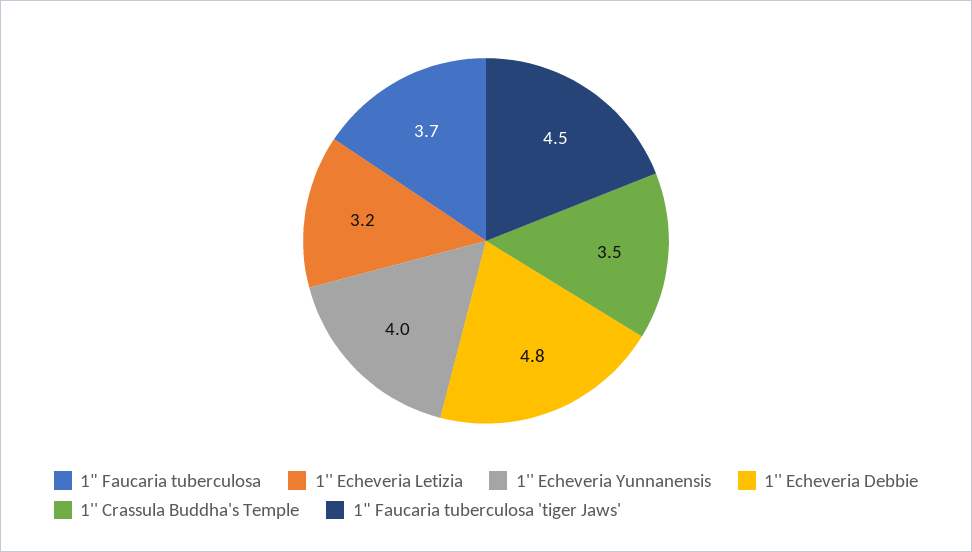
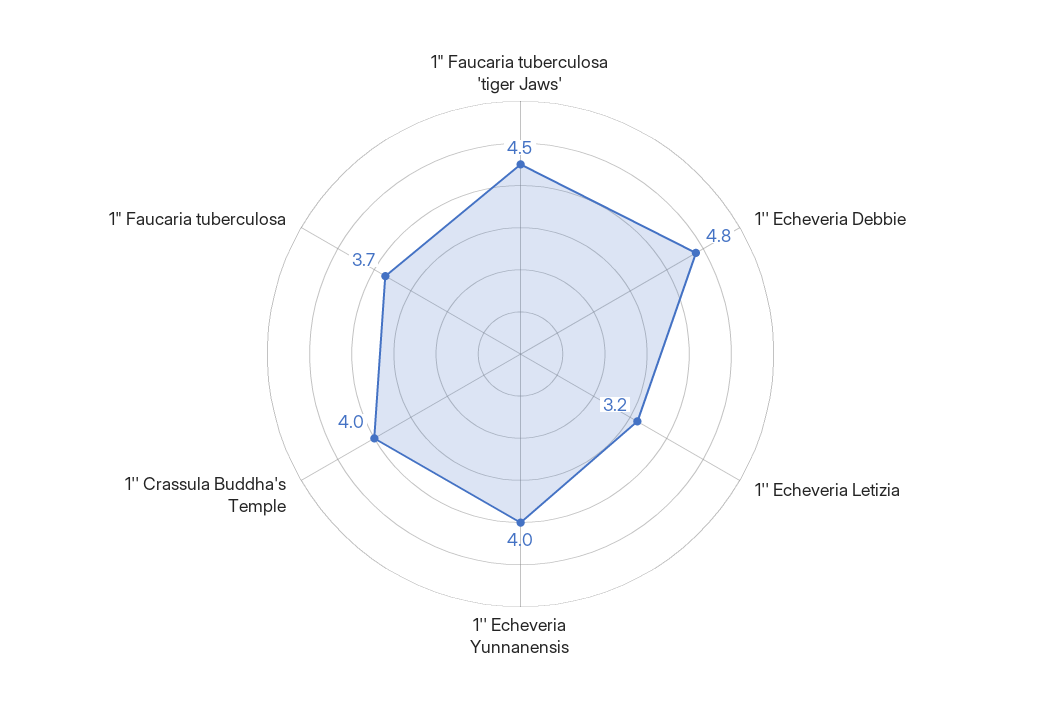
  {
    "1\" Faucaria tuberculosa": 3.7,
    "1'' Echeveria Letizia": 3.2,
    "1'' Echeveria Yunnanensis": 4,
    "1'' Echeveria Debbie": 4.8,
-   "1'' Crassula Buddha's Temple": 3.5,
+   "1'' Crassula Buddha's Temple": 4,
    "1\" Faucaria tuberculosa 'tiger Jaws'": 4.5
  }

